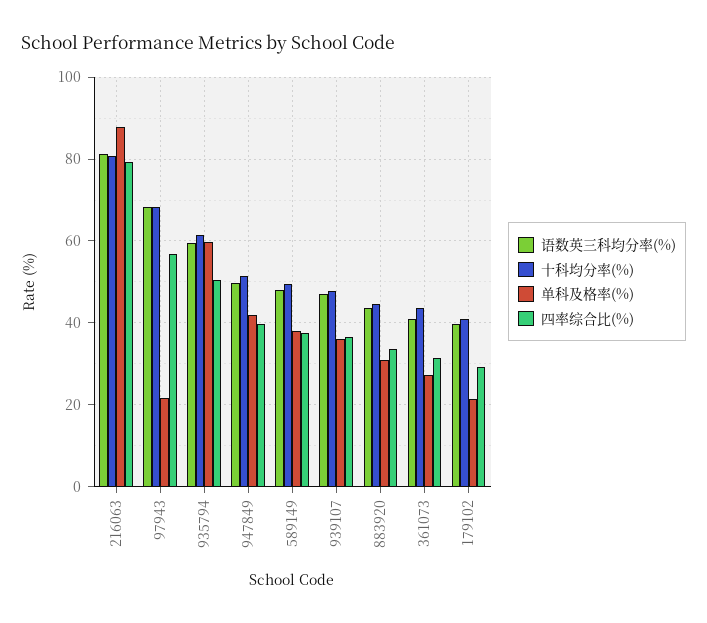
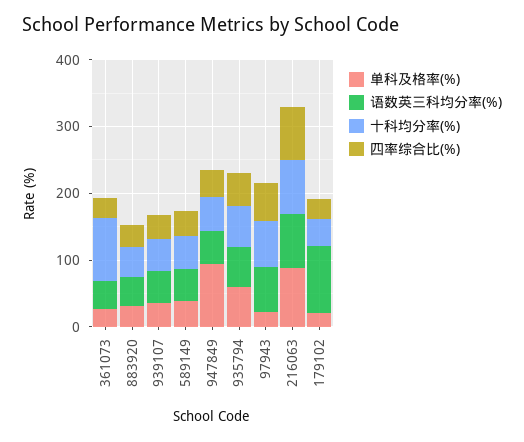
  {
    "语数英三科均分率(%)": {
      "216063": 82,
      "97943": 68,
      "935794": 60,
      "947849": 50,
      "589149": 48,
      "939107": 46,
      "883920": 44,
      "361073": 40,
-     "179102": 40
+     "179102": 100
    },
    "十科均分率(%)": {
      "216063": 80,
      "97943": 68,
      "935794": 62,
      "947849": 52,
      "589149": 50,
      "939107": 48,
      "883920": 44,
-     "361073": 44,
+     "361073": 100,
      "179102": 40
    },
    "单科及格率(%)": {
      "216063": 88,
      "97943": 22,
      "935794": 60,
-     "947849": 42,
+     "947849": 100,
      "589149": 38,
      "939107": 36,
      "883920": 30,
      "361073": 28,
      "179102": 22
    },
    "四率综合比(%)": {
      "216063": 80,
      "97943": 56,
      "935794": 50,
      "947849": 40,
      "589149": 38,
      "939107": 36,
      "883920": 34,
      "361073": 32,
      "179102": 30
    }
  }

